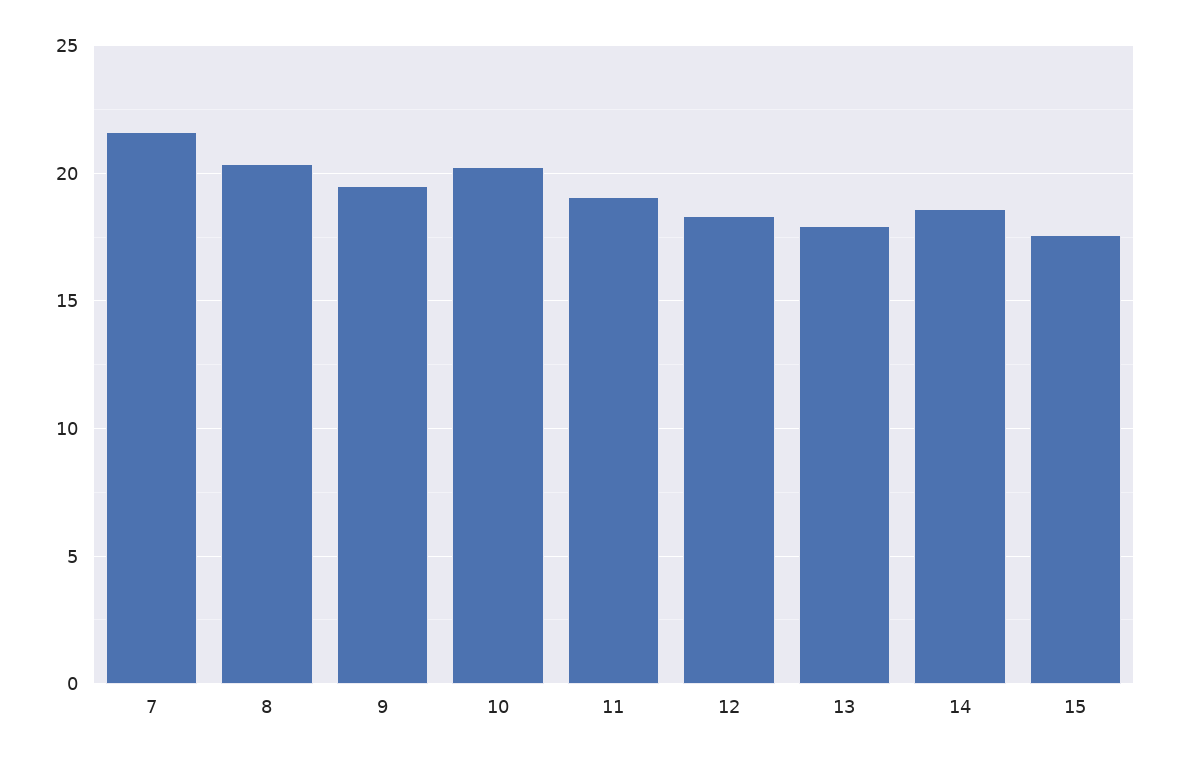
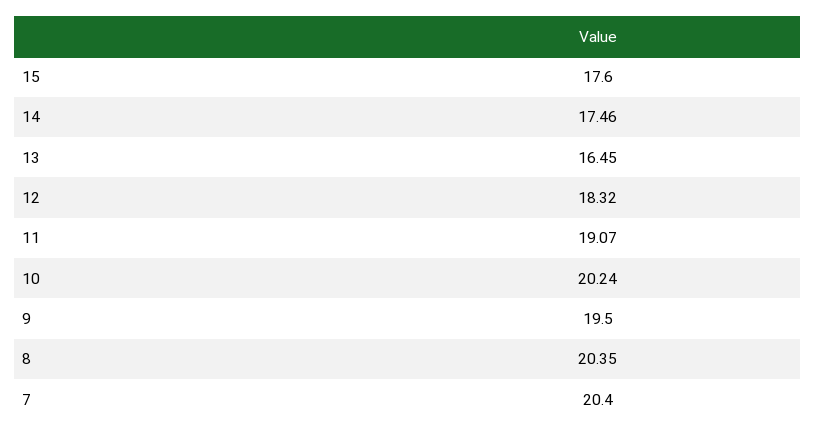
  {
-   "7": 21.5,
+   "7": 20.4,
    "8": 20.35,
    "9": 19.5,
    "10": 20.24,
    "11": 19.07,
    "12": 18.32,
-   "13": 18,
+   "13": 16.45,
-   "14": 18.5,
+   "14": 17.46,
    "15": 17.6
  }

